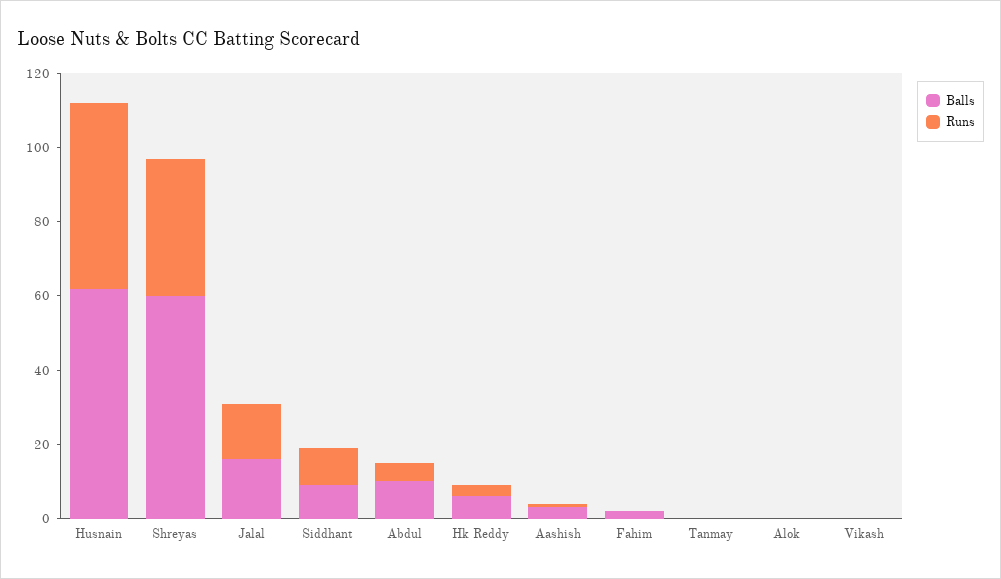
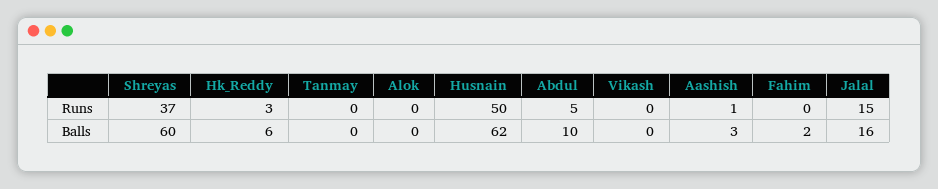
  {
    "Balls": {
      "Husnain": 62,
      "Shreyas": 60,
      "Jalal": 16,
-     "Siddhant": 10,
      "Abdul": 10,
      "Hk Reddy": 6,
      "Aashish": 3,
      "Fahim": 2,
      "Tanmay": 0,
      "Alok": 0,
      "Vikash": 0
    },
    "Runs": {
      "Husnain": 50,
      "Shreyas": 37,
      "Jalal": 15,
-     "Siddhant": 10,
      "Abdul": 5,
      "Hk Reddy": 3,
      "Aashish": 1,
      "Fahim": 0,
      "Tanmay": 0,
      "Alok": 0,
      "Vikash": 0
    }
  }

